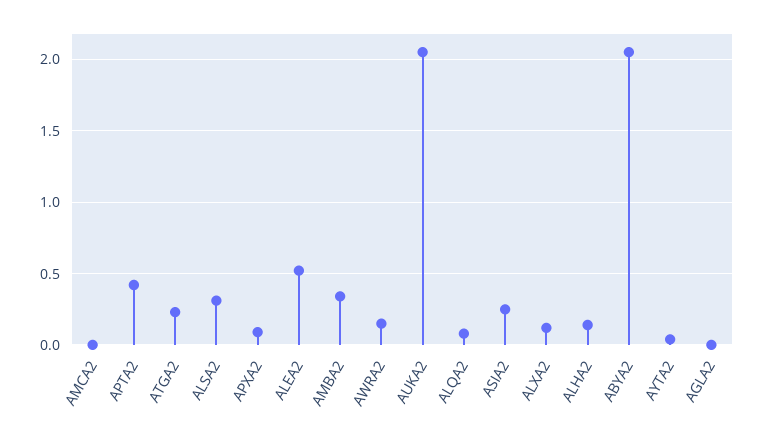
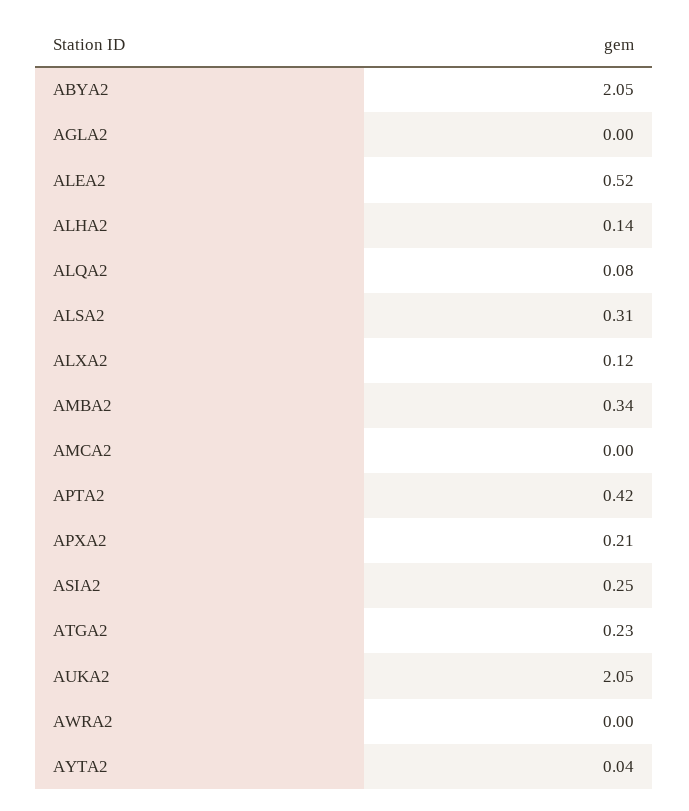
  {
    "AMCA2": 0,
    "APTA2": 0.42,
    "ATGA2": 0.23,
    "ALSA2": 0.31,
-   "APXA2": 0.1,
+   "APXA2": 0.21,
    "ALEA2": 0.52,
    "AMBA2": 0.34,
-   "AWRA2": 0.15,
+   "AWRA2": 0,
    "AUKA2": 2.05,
    "ALQA2": 0.08,
    "ASIA2": 0.25,
    "ALXA2": 0.12,
    "ALHA2": 0.14,
    "ABYA2": 2.05,
    "AYTA2": 0.04,
    "AGLA2": 0
  }

